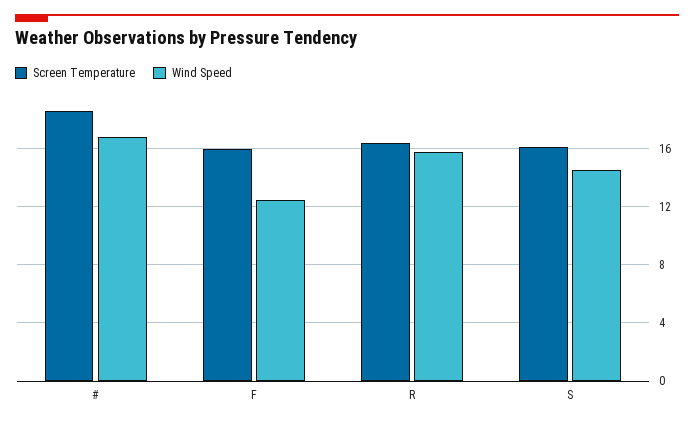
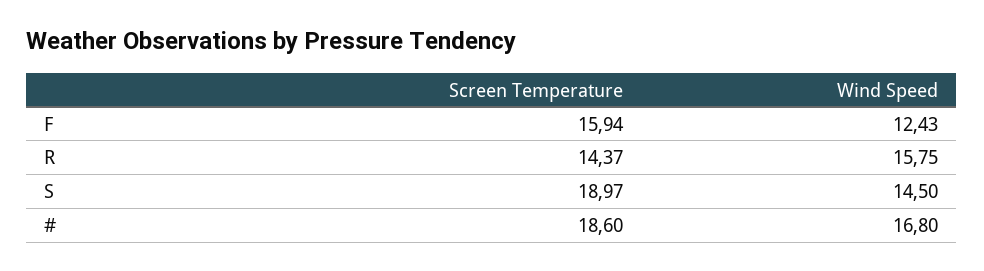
  {
    "Screen Temperature": {
      "#": 18.6,
      "F": 15.94,
-     "R": 16.5,
+     "R": 14.37,
-     "S": 16
+     "S": 18.97
    },
    "Wind Speed": {
      "#": 16.8,
      "F": 12.43,
      "R": 15.75,
      "S": 14.5
    }
  }

